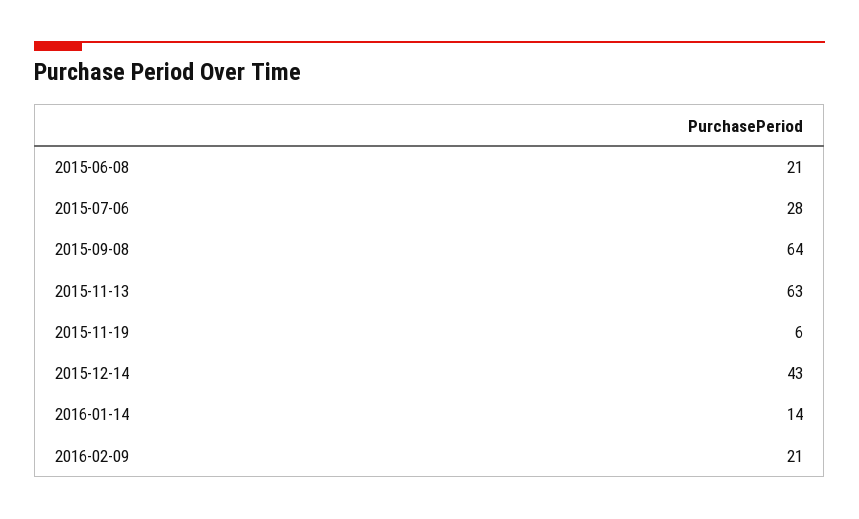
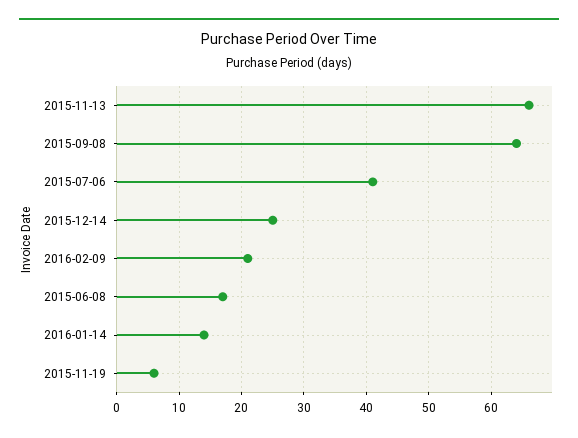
  {
-   "2015-06-08": 21,
+   "2015-06-08": 17,
-   "2015-07-06": 28,
+   "2015-07-06": 41,
    "2015-09-08": 64,
-   "2015-11-13": 63,
+   "2015-11-13": 66,
    "2015-11-19": 6,
-   "2015-12-14": 43,
+   "2015-12-14": 25,
    "2016-01-14": 14,
    "2016-02-09": 21
  }

